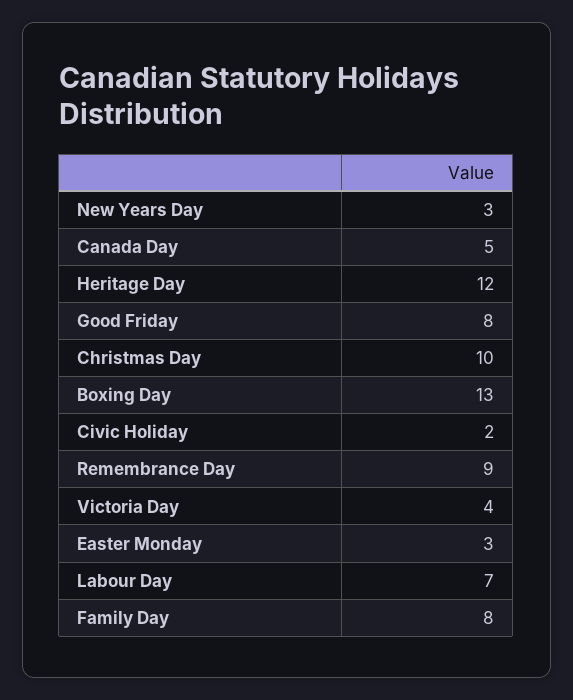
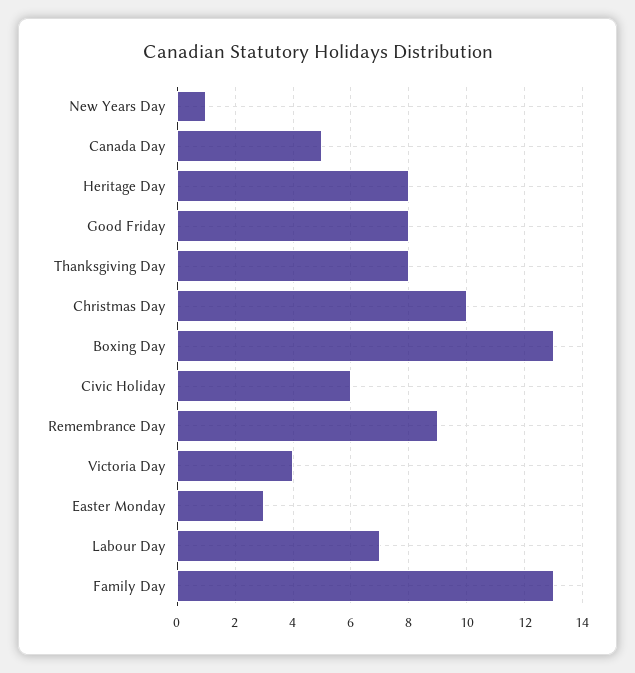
  {
-   "New Years Day": 3,
+   "New Years Day": 1,
    "Canada Day": 5,
-   "Heritage Day": 12,
+   "Heritage Day": 8,
    "Good Friday": 8,
    "Christmas Day": 10,
    "Boxing Day": 13,
-   "Civic Holiday": 2,
+   "Civic Holiday": 6,
    "Remembrance Day": 9,
    "Victoria Day": 4,
    "Easter Monday": 3,
    "Labour Day": 7,
-   "Family Day": 8
+   "Family Day": 13,
+   "Thanksgiving Day": 8
  }

